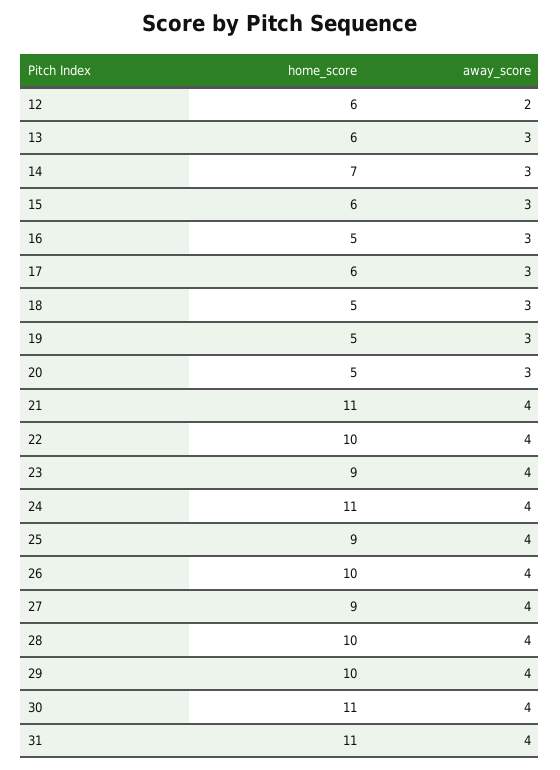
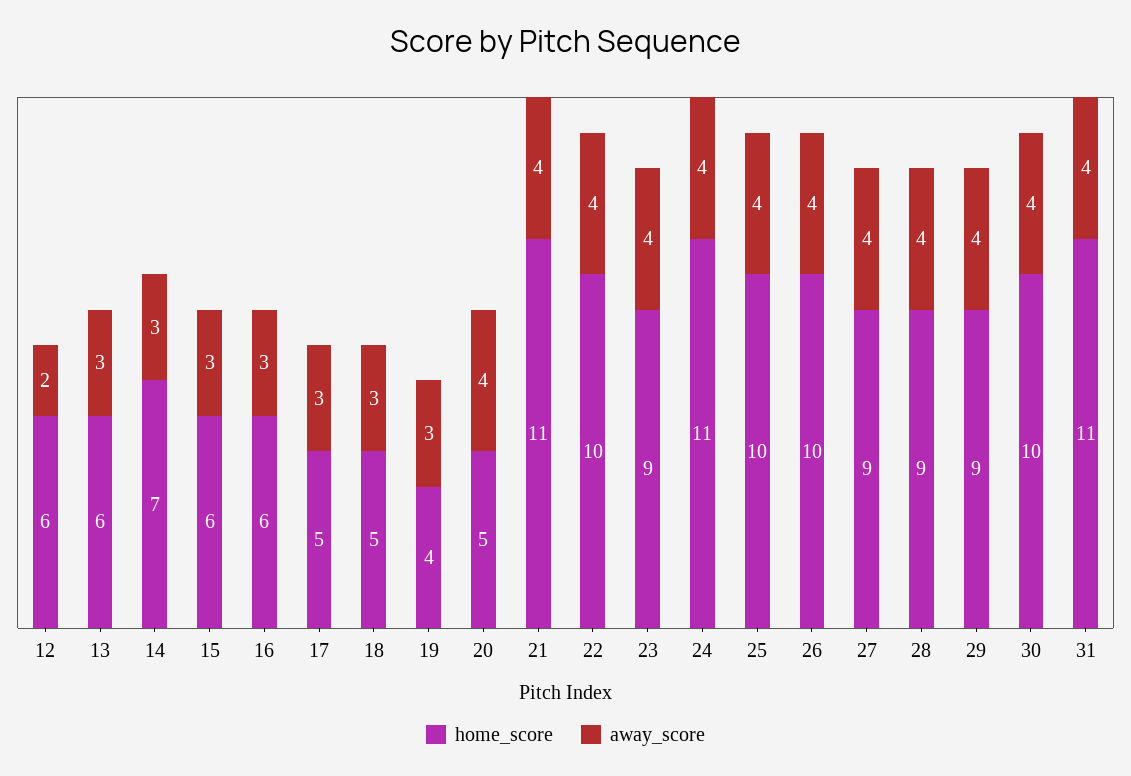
  {
    "home_score": {
      "12": 6,
      "13": 6,
      "14": 7,
      "15": 6,
-     "16": 5,
+     "16": 6,
-     "17": 6,
+     "17": 5,
      "18": 5,
-     "19": 5,
+     "19": 4,
      "20": 5,
      "21": 11,
      "22": 10,
      "23": 9,
      "24": 11,
-     "25": 9,
+     "25": 10,
      "26": 10,
      "27": 9,
-     "28": 10,
+     "28": 9,
-     "29": 10,
+     "29": 9,
-     "30": 11,
+     "30": 10,
      "31": 11
    },
    "away_score": {
      "12": 2,
      "13": 3,
      "14": 3,
      "15": 3,
      "16": 3,
      "17": 3,
      "18": 3,
      "19": 3,
-     "20": 3,
+     "20": 4,
      "21": 4,
      "22": 4,
      "23": 4,
      "24": 4,
      "25": 4,
      "26": 4,
      "27": 4,
      "28": 4,
      "29": 4,
      "30": 4,
      "31": 4
    }
  }

